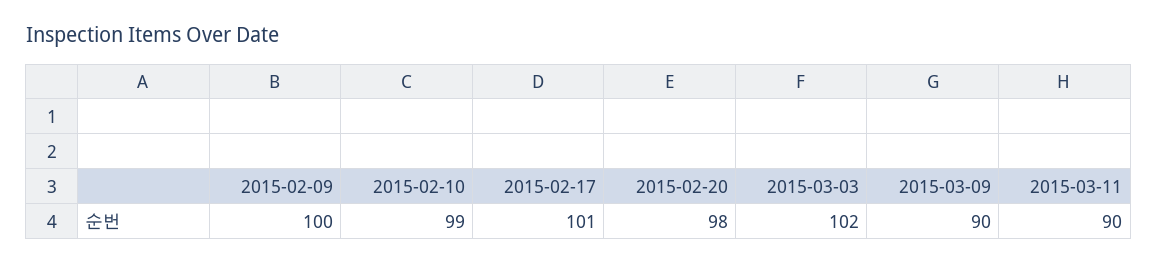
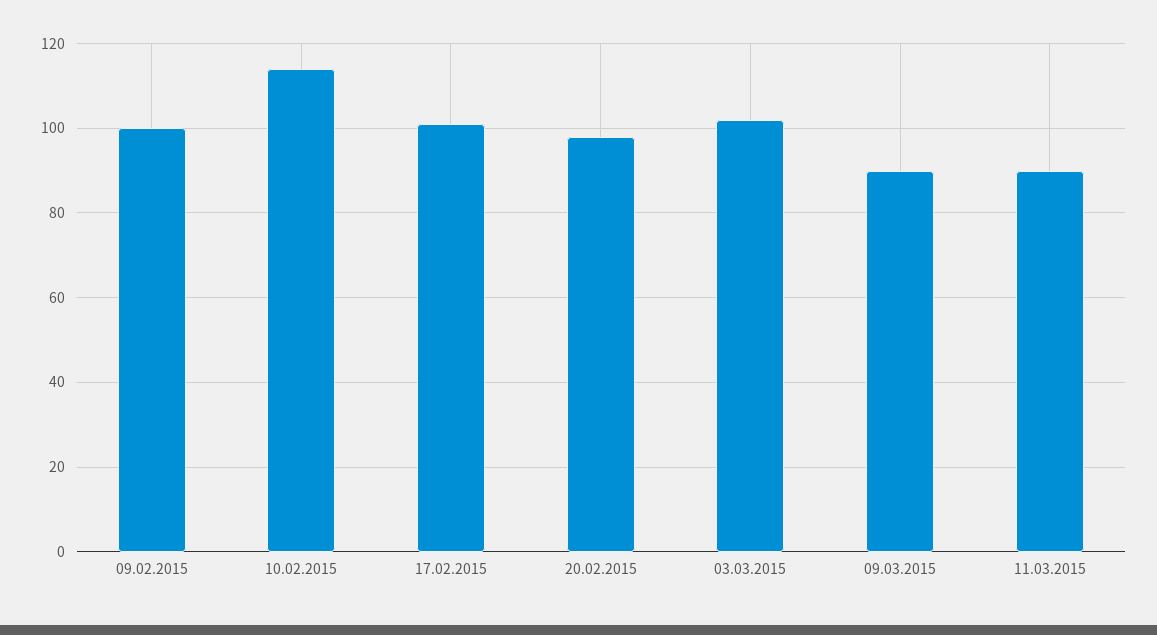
  {
    "2015-02-09": 100,
-   "2015-02-10": 99,
+   "2015-02-10": 115,
    "2015-02-17": 101,
    "2015-02-20": 98,
    "2015-03-03": 102,
    "2015-03-09": 90,
    "2015-03-11": 90
  }

